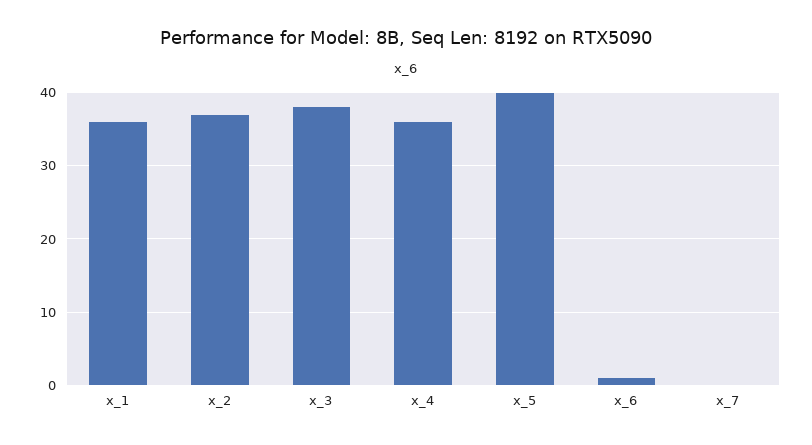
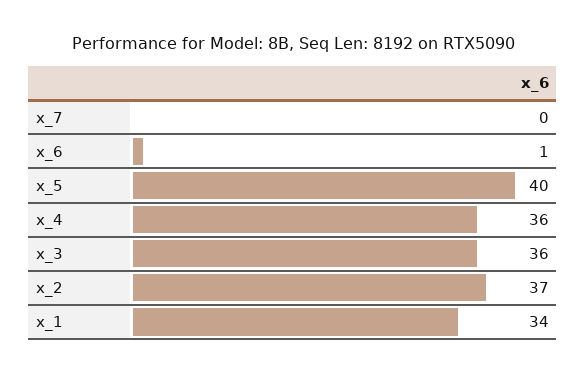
  {
-   "x_1": 36,
+   "x_1": 34,
    "x_2": 37,
-   "x_3": 38,
+   "x_3": 36,
    "x_4": 36,
    "x_5": 40,
    "x_6": 1,
    "x_7": 0
  }

